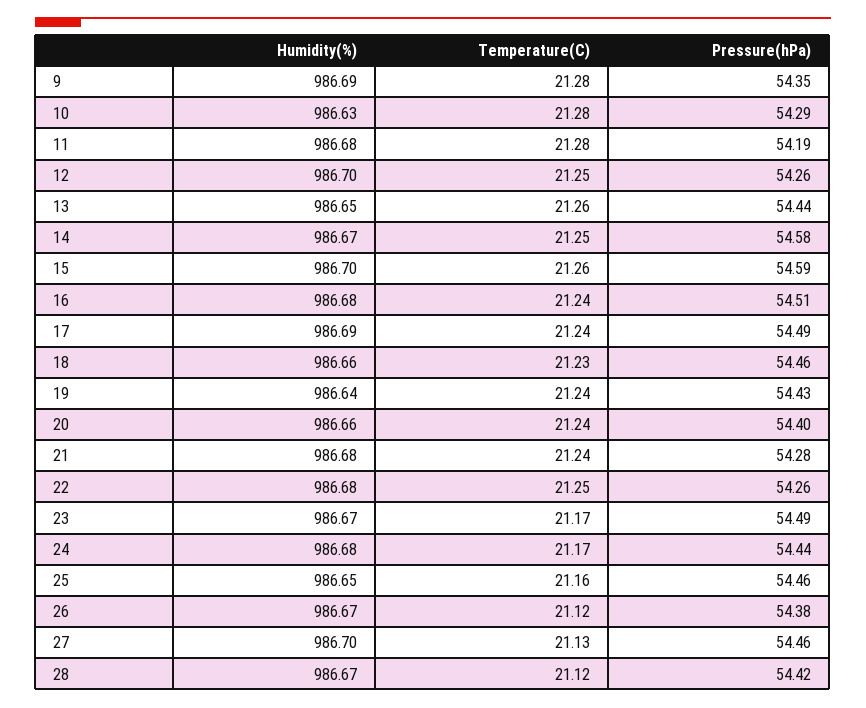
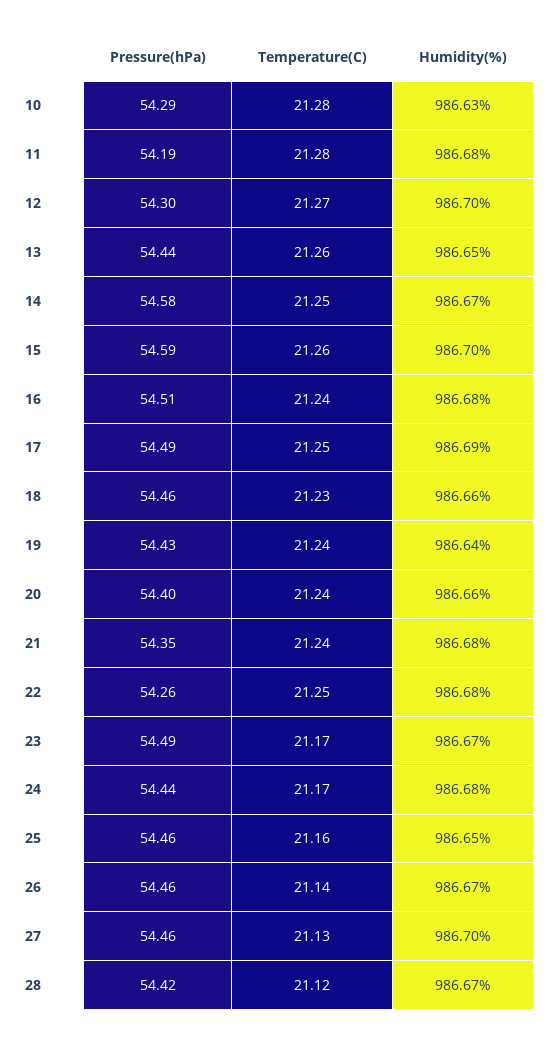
  {
    "Humidity(%)": {
-     "9": 986.69,
      "10": 986.63,
      "11": 986.68,
      "12": 986.7,
      "13": 986.65,
      "14": 986.67,
      "15": 986.7,
      "16": 986.68,
      "17": 986.69,
      "18": 986.66,
      "19": 986.64,
      "20": 986.66,
      "21": 986.68,
      "22": 986.68,
      "23": 986.67,
      "24": 986.68,
      "25": 986.65,
      "26": 986.67,
      "27": 986.7,
      "28": 986.67
    },
    "Temperature(C)": {
-     "9": 21.28,
      "10": 21.28,
      "11": 21.28,
-     "12": 21.25,
+     "12": 21.27,
      "13": 21.26,
      "14": 21.25,
      "15": 21.26,
      "16": 21.24,
-     "17": 21.24,
+     "17": 21.25,
      "18": 21.23,
      "19": 21.24,
      "20": 21.24,
      "21": 21.24,
      "22": 21.25,
      "23": 21.17,
      "24": 21.17,
      "25": 21.16,
-     "26": 21.12,
+     "26": 21.14,
      "27": 21.13,
      "28": 21.12
    },
    "Pressure(hPa)": {
-     "9": 54.35,
      "10": 54.29,
      "11": 54.19,
-     "12": 54.26,
+     "12": 54.3,
      "13": 54.44,
      "14": 54.58,
      "15": 54.59,
      "16": 54.51,
      "17": 54.49,
      "18": 54.46,
      "19": 54.43,
      "20": 54.4,
-     "21": 54.28,
+     "21": 54.35,
      "22": 54.26,
      "23": 54.49,
      "24": 54.44,
      "25": 54.46,
-     "26": 54.38,
+     "26": 54.46,
      "27": 54.46,
      "28": 54.42
    }
  }

